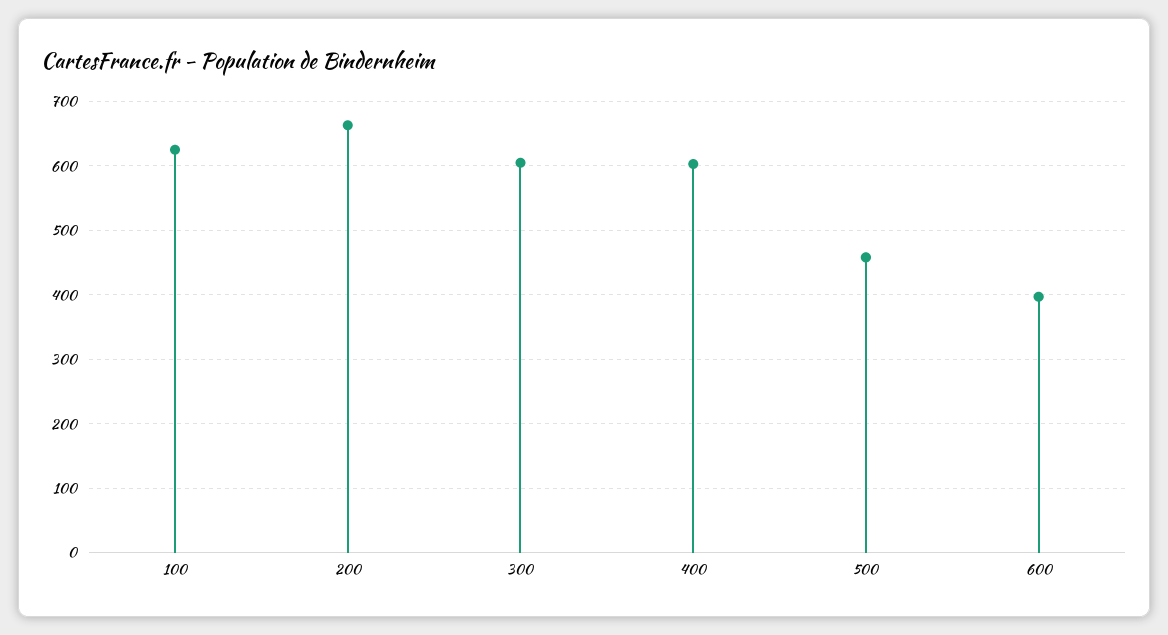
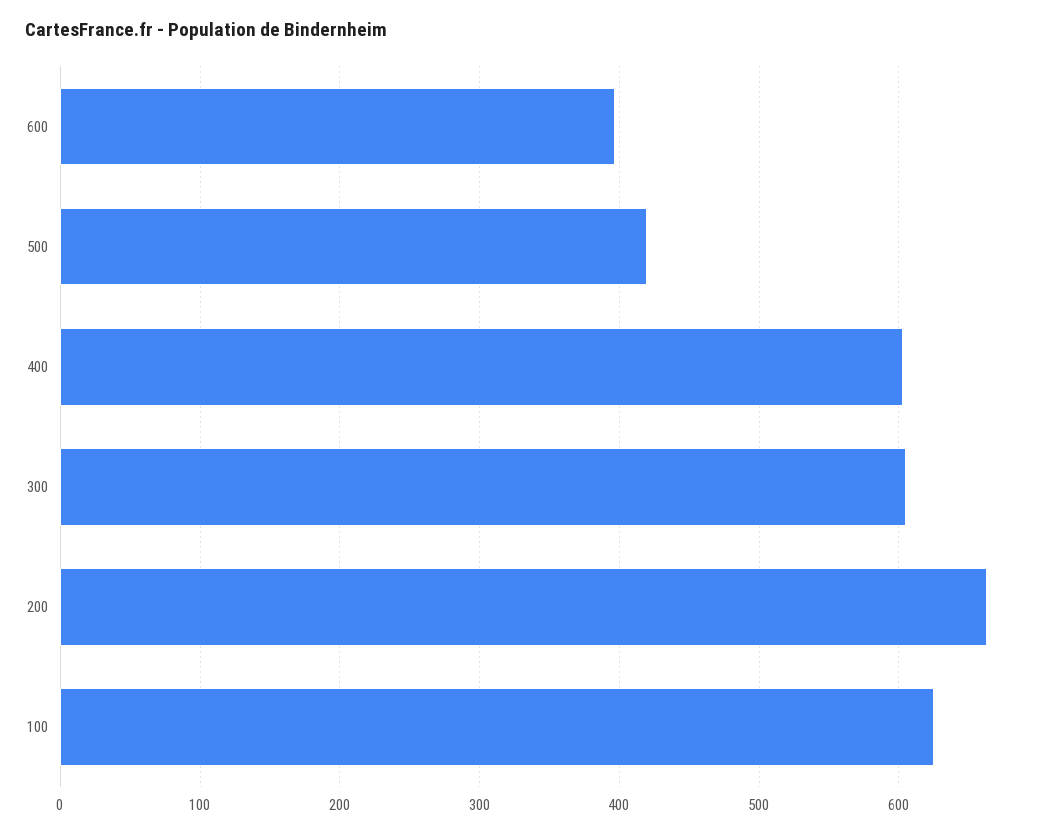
  {
    "100": 630,
    "200": 660,
    "300": 610,
    "400": 600,
-   "500": 460,
+   "500": 420,
    "600": 400
  }

